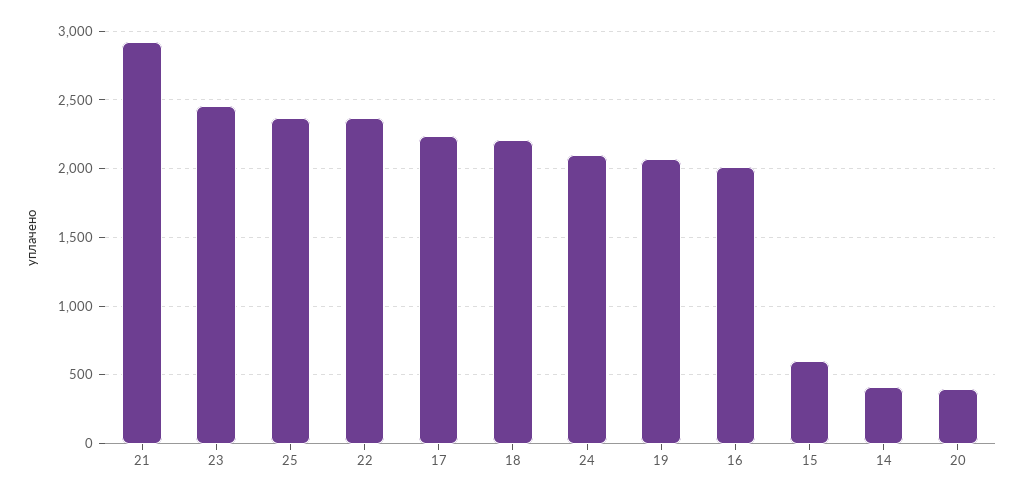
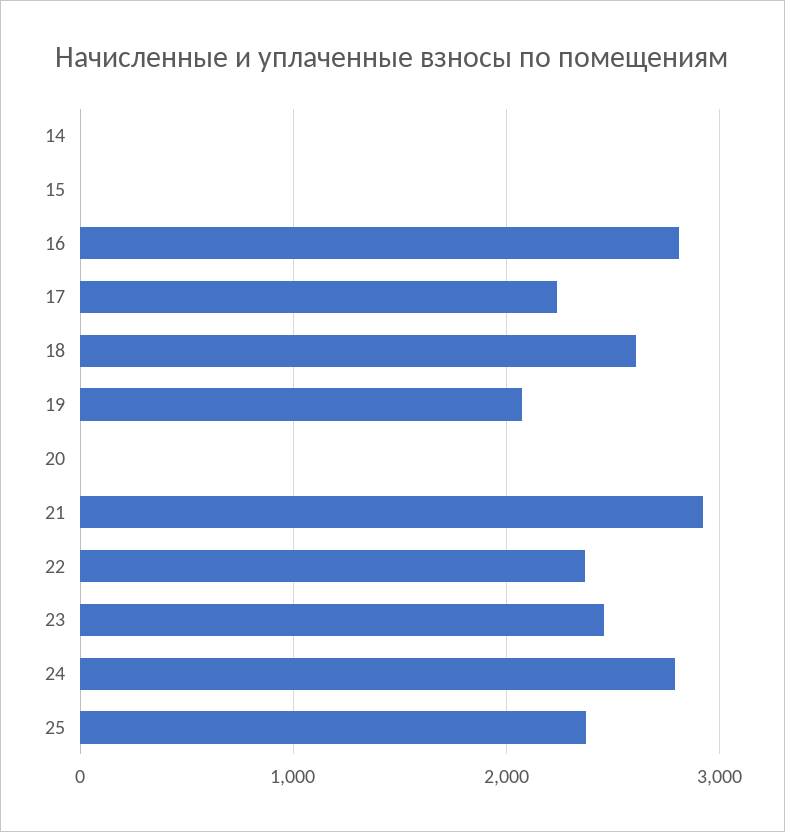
  {
    "21": 2900,
    "23": 2450,
    "25": 2350,
    "22": 2350,
    "17": 2250,
-   "18": 2200,
+   "18": 2600,
-   "24": 2100,
+   "24": 2800,
    "19": 2050,
-   "16": 2000,
+   "16": 2800,
-   "15": 600,
+   "15": 0,
-   "14": 400,
+   "14": 0,
-   "20": 400
+   "20": 0
  }

